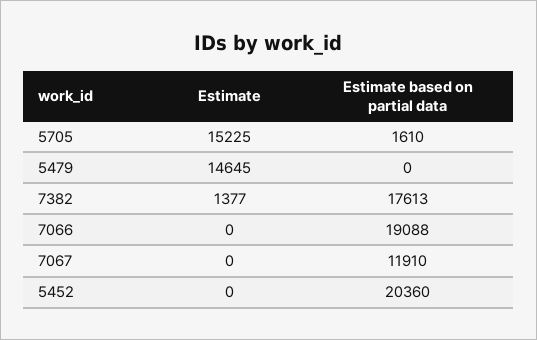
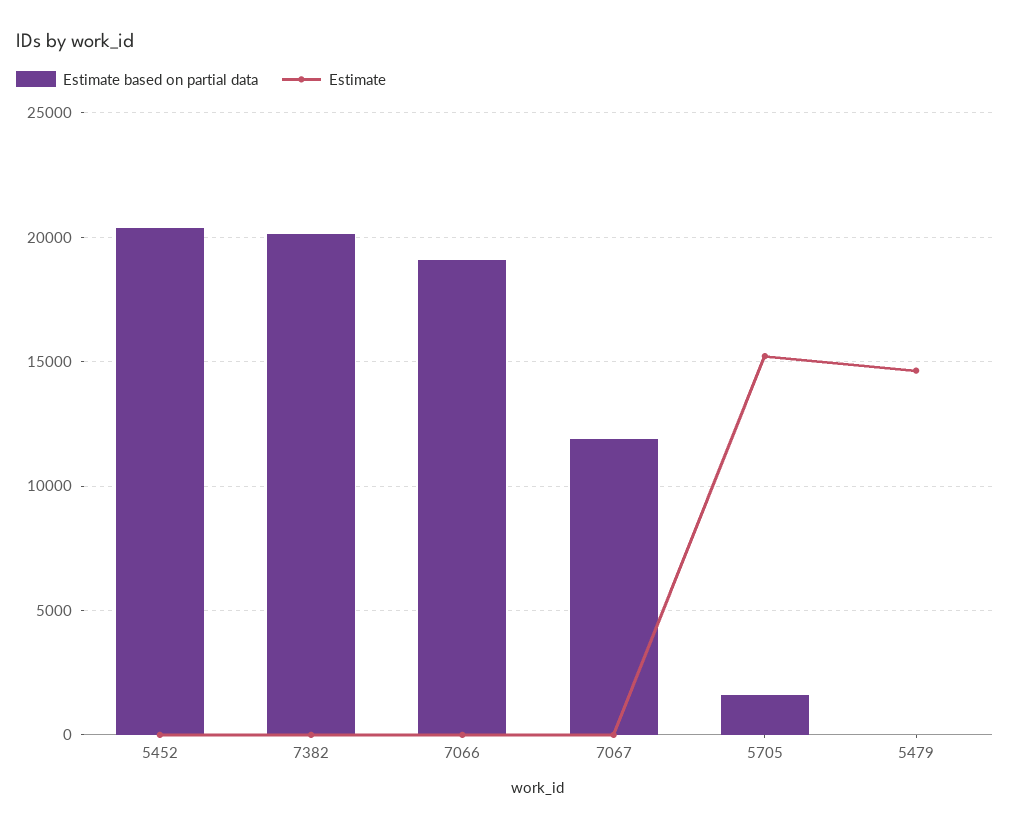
  {
    "Estimate": {
      "5705": 15225,
      "5479": 14645,
-     "7382": 1377,
+     "7382": 0,
      "7066": 0,
      "7067": 0,
      "5452": 0
    },
    "Estimate based on partial data": {
      "5705": 1610,
      "5479": 0,
-     "7382": 17613,
+     "7382": 20000,
      "7066": 19088,
      "7067": 11910,
      "5452": 20360
    }
  }

